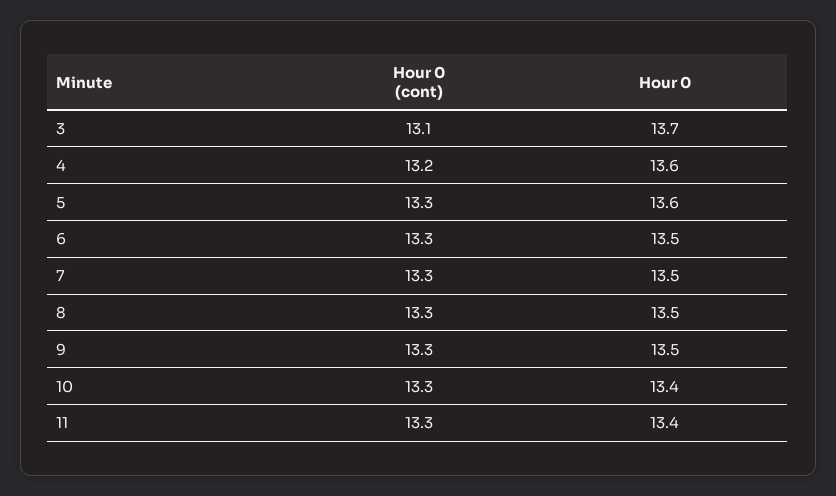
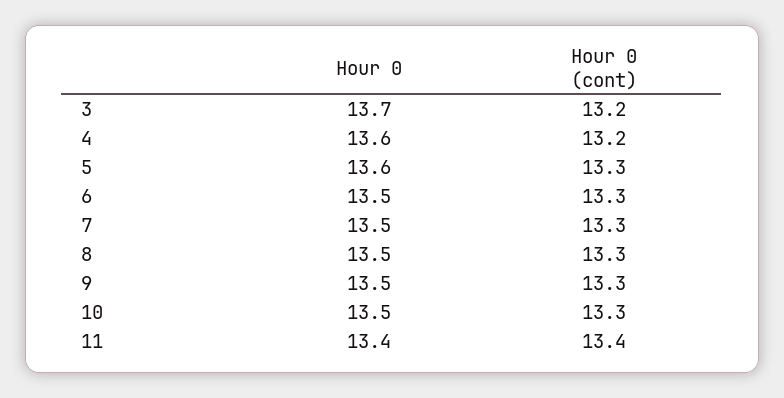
  {
    "Hour 0 (cont)": {
-     "3": 13.1,
+     "3": 13.2,
      "4": 13.2,
      "5": 13.3,
      "6": 13.3,
      "7": 13.3,
      "8": 13.3,
      "9": 13.3,
      "10": 13.3,
-     "11": 13.3
+     "11": 13.4
    },
    "Hour 0": {
      "3": 13.7,
      "4": 13.6,
      "5": 13.6,
      "6": 13.5,
      "7": 13.5,
      "8": 13.5,
      "9": 13.5,
-     "10": 13.4,
+     "10": 13.5,
      "11": 13.4
    }
  }

